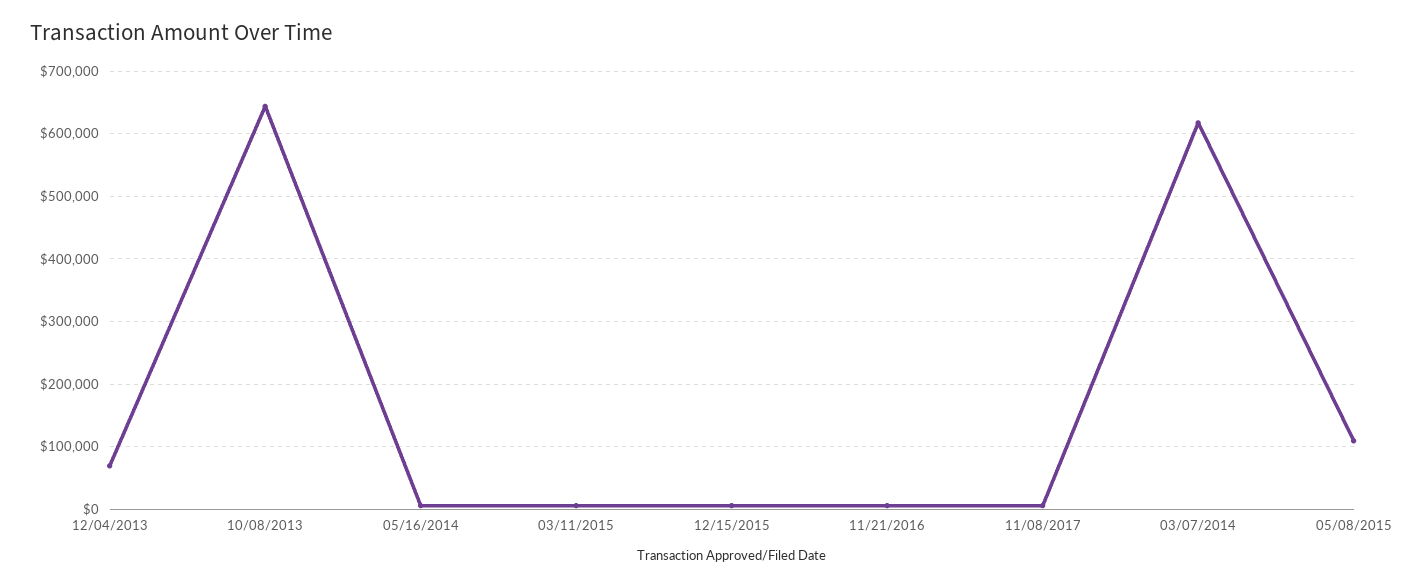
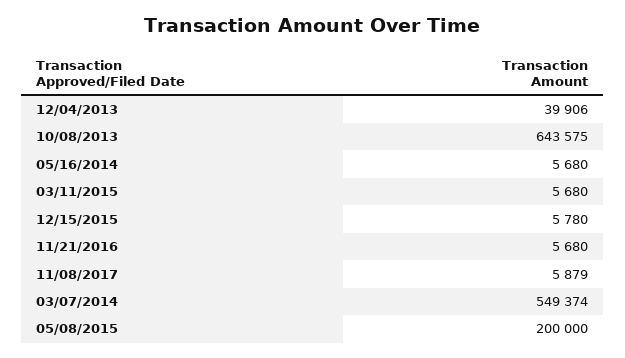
  {
-   "12/04/2013": 70000,
+   "12/04/2013": 39906,
    "10/08/2013": 643575,
    "05/16/2014": 5680,
    "03/11/2015": 5680,
    "12/15/2015": 5780,
    "11/21/2016": 5680,
    "11/08/2017": 5879,
-   "03/07/2014": 620000,
+   "03/07/2014": 549374,
-   "05/08/2015": 110000
+   "05/08/2015": 200000
  }

